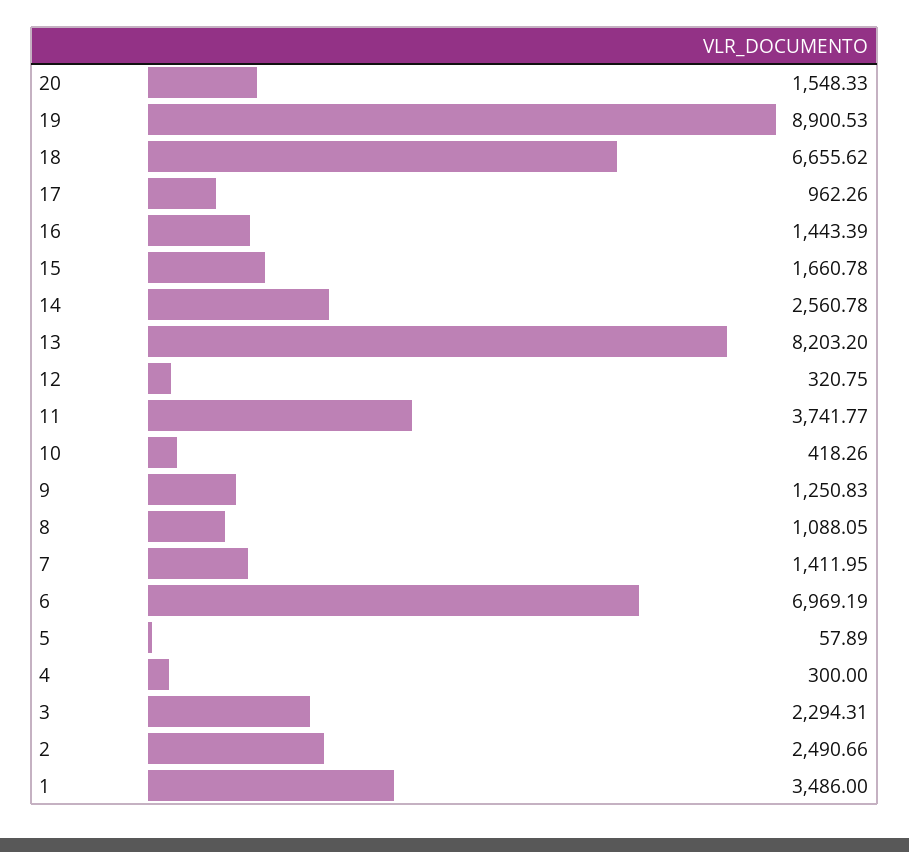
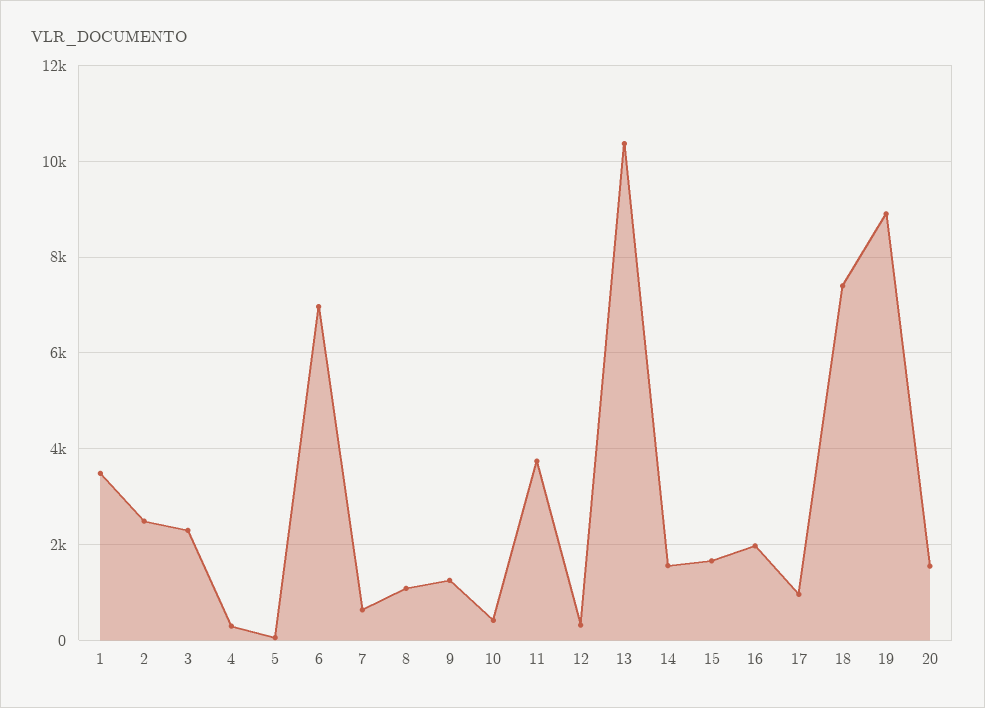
  {
    "20": 1548.33,
    "19": 8900.53,
-   "18": 6655.62,
+   "18": 7400,
    "17": 962.26,
-   "16": 1443.39,
+   "16": 2000,
    "15": 1660.78,
-   "14": 2560.78,
+   "14": 1600,
-   "13": 8203.2,
+   "13": 10400,
    "12": 320.75,
    "11": 3741.77,
    "10": 418.26,
    "9": 1250.83,
    "8": 1088.05,
-   "7": 1411.95,
+   "7": 600,
    "6": 6969.19,
    "5": 57.89,
    "4": 300,
    "3": 2294.31,
    "2": 2490.66,
    "1": 3486
  }

